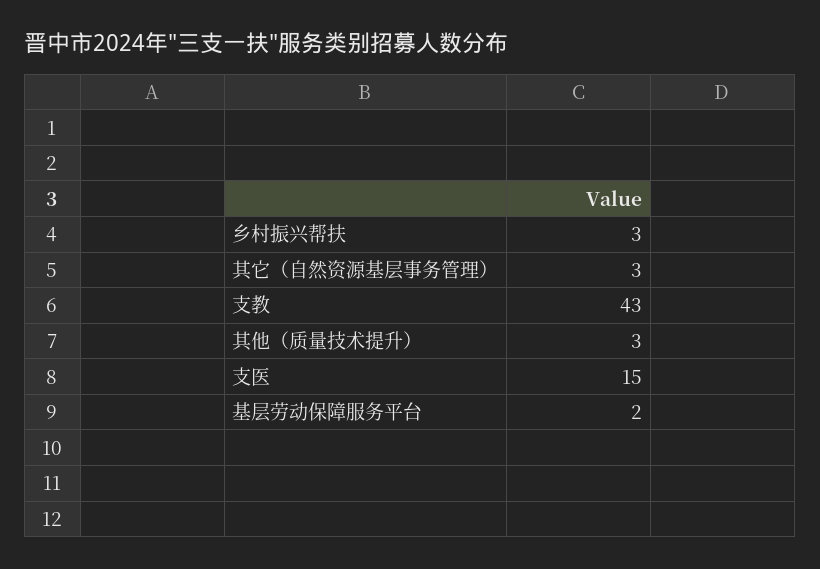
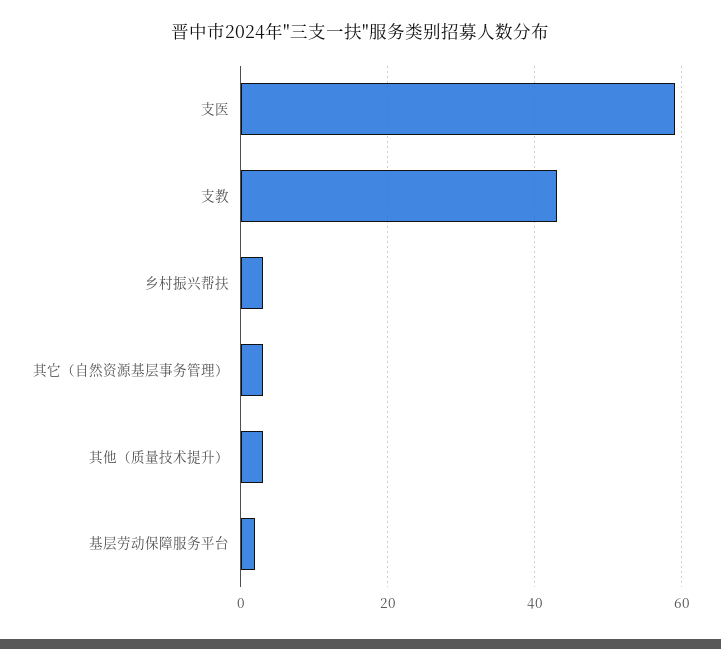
  {
    "乡村振兴帮扶": 3,
    "其它（自然资源基层事务管理）": 3,
    "支教": 43,
    "其他（质量技术提升）": 3,
-   "支医": 15,
+   "支医": 60,
    "基层劳动保障服务平台": 2
  }

